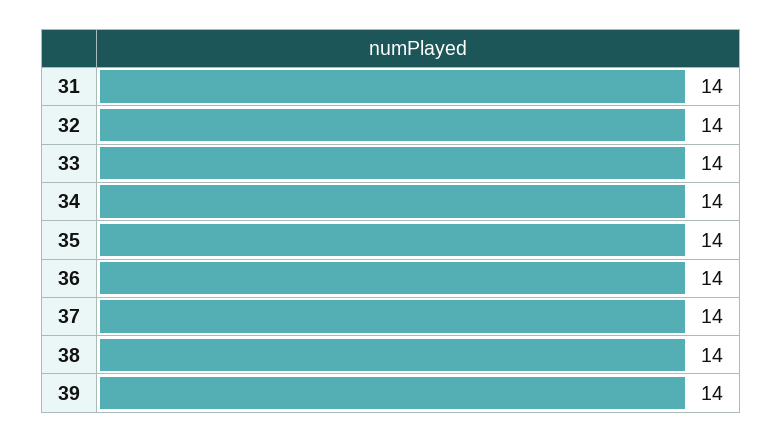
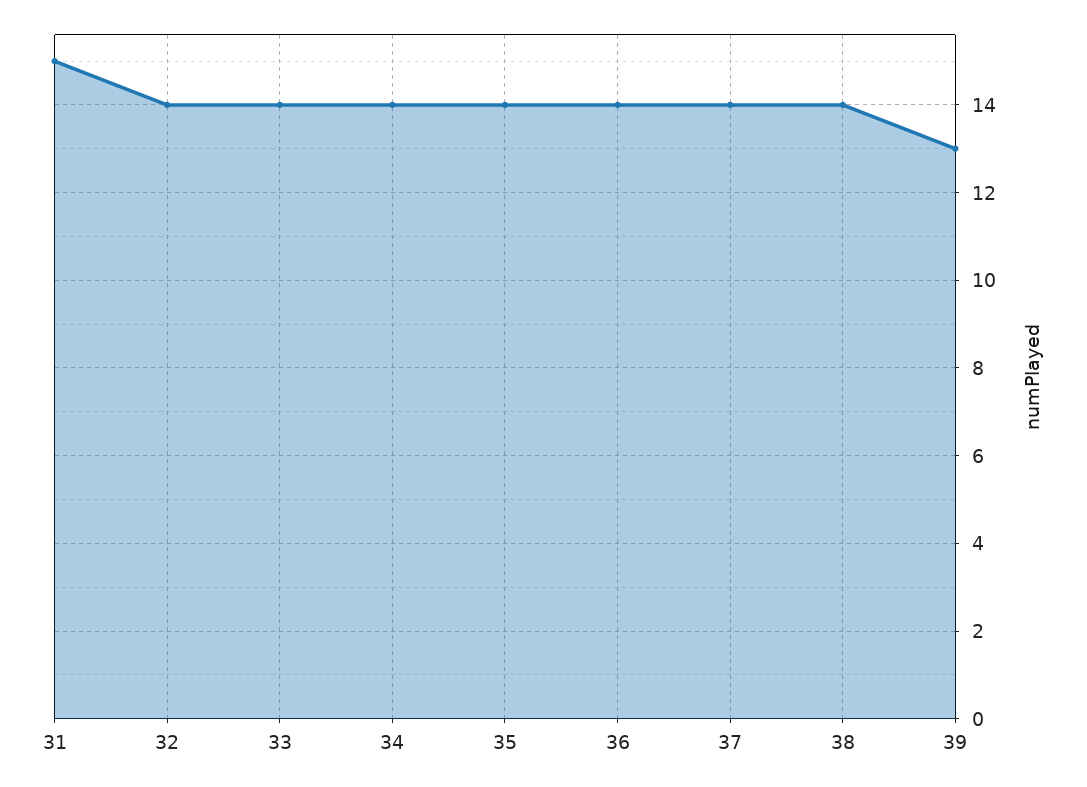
  {
-   "31": 14,
+   "31": 15,
    "32": 14,
    "33": 14,
    "34": 14,
    "35": 14,
    "36": 14,
    "37": 14,
    "38": 14,
-   "39": 14
+   "39": 13
  }

